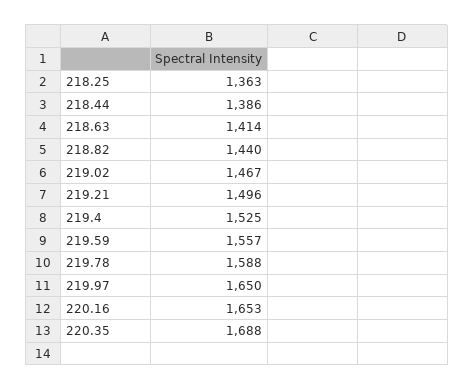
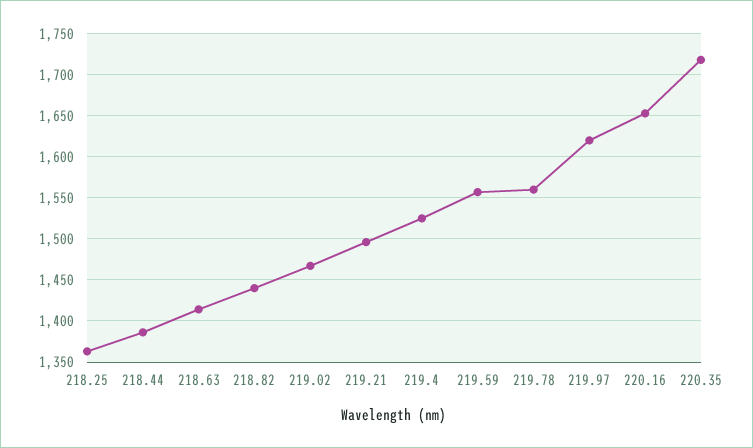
  {
    "218.25": 1363,
    "218.44": 1386,
    "218.63": 1414,
    "218.82": 1440,
    "219.02": 1467,
    "219.21": 1496,
    "219.4": 1525,
    "219.59": 1557,
-   "219.78": 1588,
+   "219.78": 1560,
-   "219.97": 1650,
+   "219.97": 1620,
    "220.16": 1653,
-   "220.35": 1688
+   "220.35": 1720
  }

